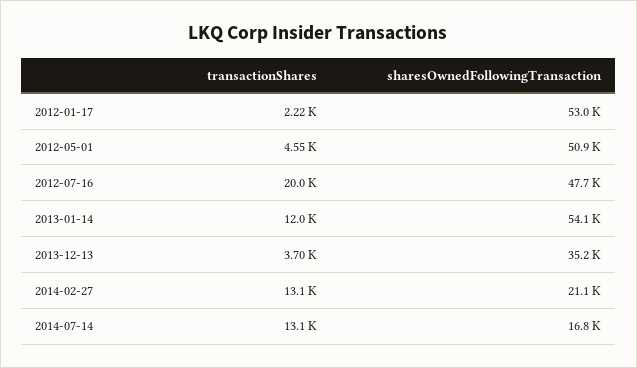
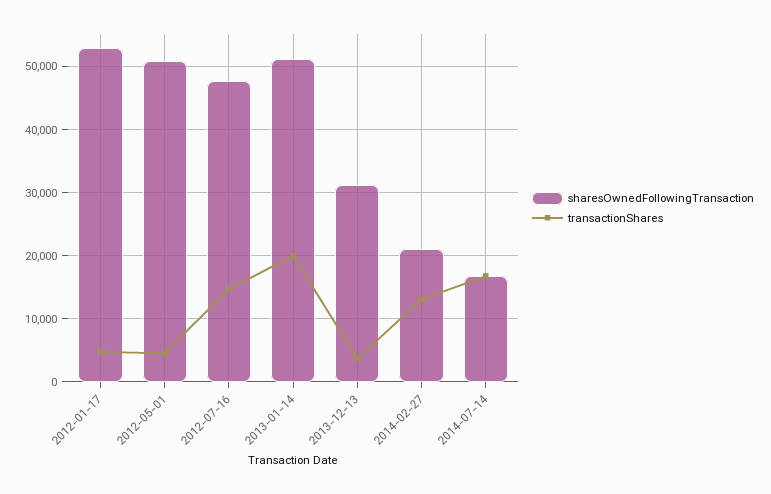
  {
    "transactionShares": {
-     "2012-01-17": 2220,
+     "2012-01-17": 5000,
      "2012-05-01": 4550,
-     "2012-07-16": 20000,
+     "2012-07-16": 15000,
-     "2013-01-14": 12000,
+     "2013-01-14": 20000,
      "2013-12-13": 3700,
      "2014-02-27": 13100,
-     "2014-07-14": 13100
+     "2014-07-14": 17000
    },
    "sharesOwnedFollowingTransaction": {
      "2012-01-17": 53000,
      "2012-05-01": 50900,
      "2012-07-16": 47700,
-     "2013-01-14": 54100,
+     "2013-01-14": 51000,
-     "2013-12-13": 35200,
+     "2013-12-13": 31000,
      "2014-02-27": 21100,
      "2014-07-14": 16800
    }
  }

